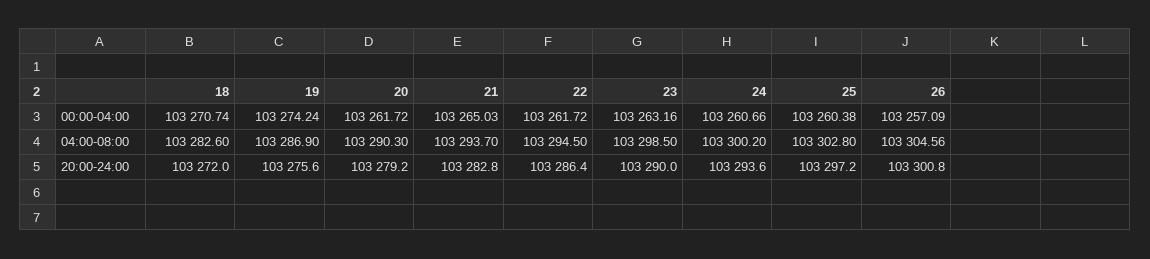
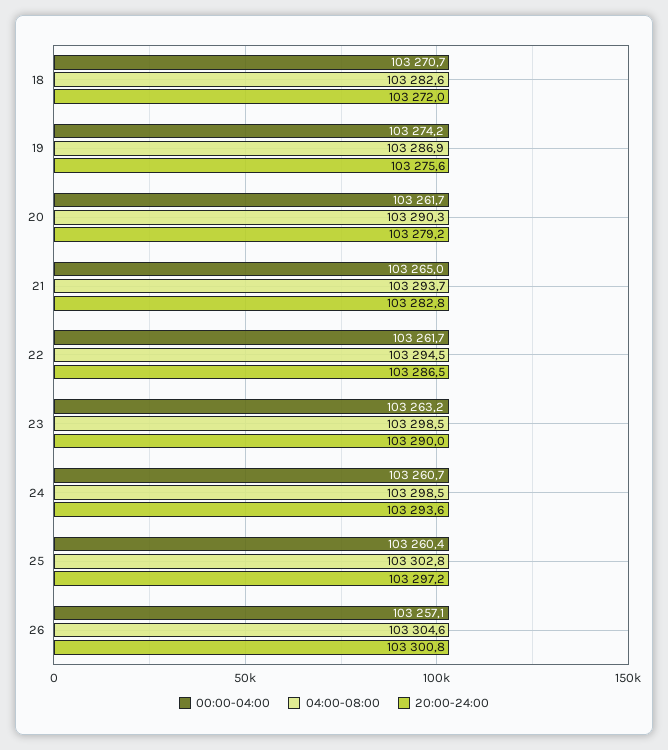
  {
    "00:00-04:00": {
      "18": 103270.74,
      "19": 103274.24,
      "20": 103261.72,
      "21": 103265.03,
      "22": 103261.72,
      "23": 103263.16,
      "24": 103260.66,
      "25": 103260.38,
      "26": 103257.09
    },
    "04:00-08:00": {
      "18": 103282.6,
      "19": 103286.9,
      "20": 103290.3,
      "21": 103293.7,
      "22": 103294.5,
      "23": 103298.5,
-     "24": 103300.2,
+     "24": 103298.5,
      "25": 103302.8,
      "26": 103304.56
    },
    "20:00-24:00": {
      "18": 103272,
      "19": 103275.6,
      "20": 103279.2,
      "21": 103282.8,
-     "22": 103286.4,
+     "22": 103286.5,
      "23": 103290,
      "24": 103293.6,
      "25": 103297.2,
      "26": 103300.8
    }
  }

